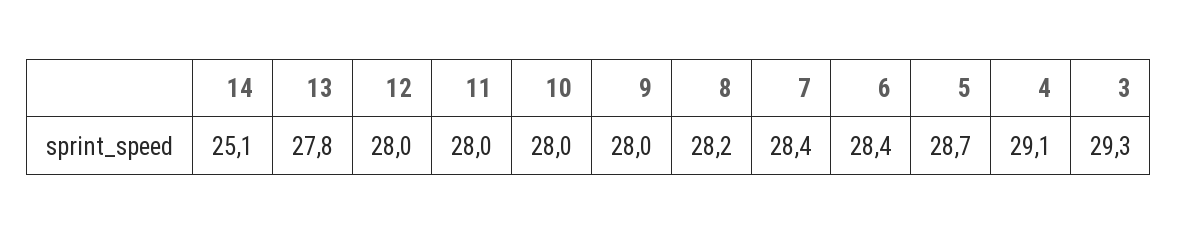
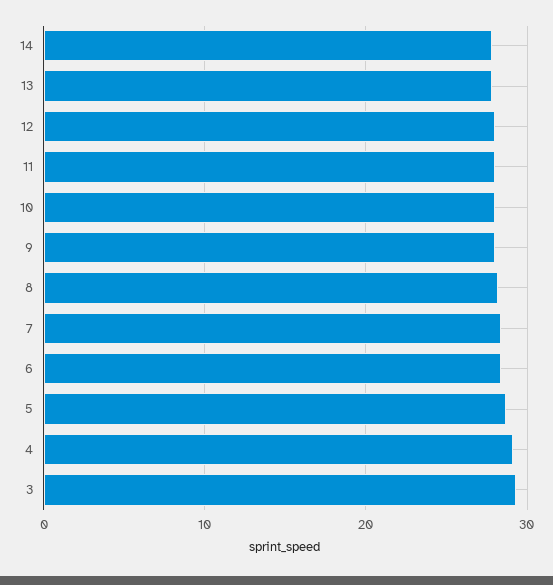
  {
-   "14": 25.1,
+   "14": 28,
    "13": 27.8,
    "12": 28,
    "11": 28,
    "10": 28,
    "9": 28,
    "8": 28.2,
    "7": 28.4,
    "6": 28.4,
    "5": 28.7,
    "4": 29.1,
    "3": 29.3
  }

